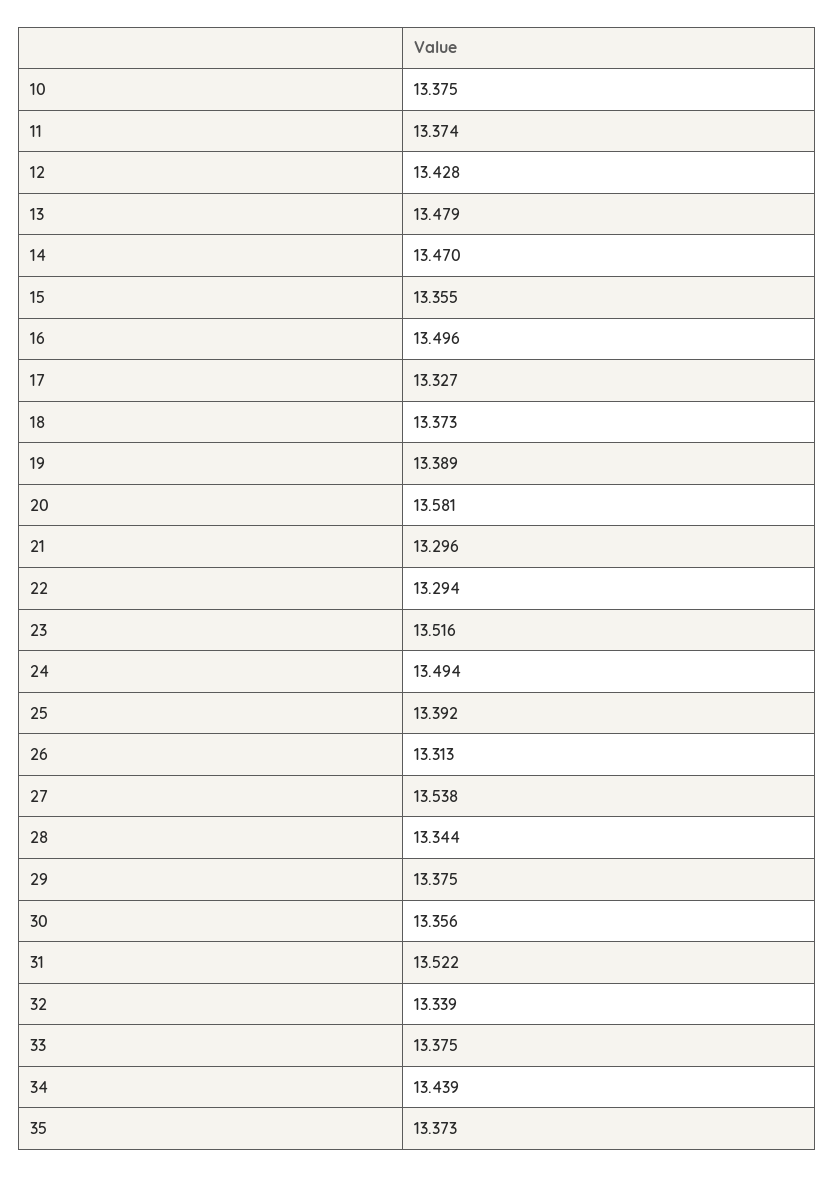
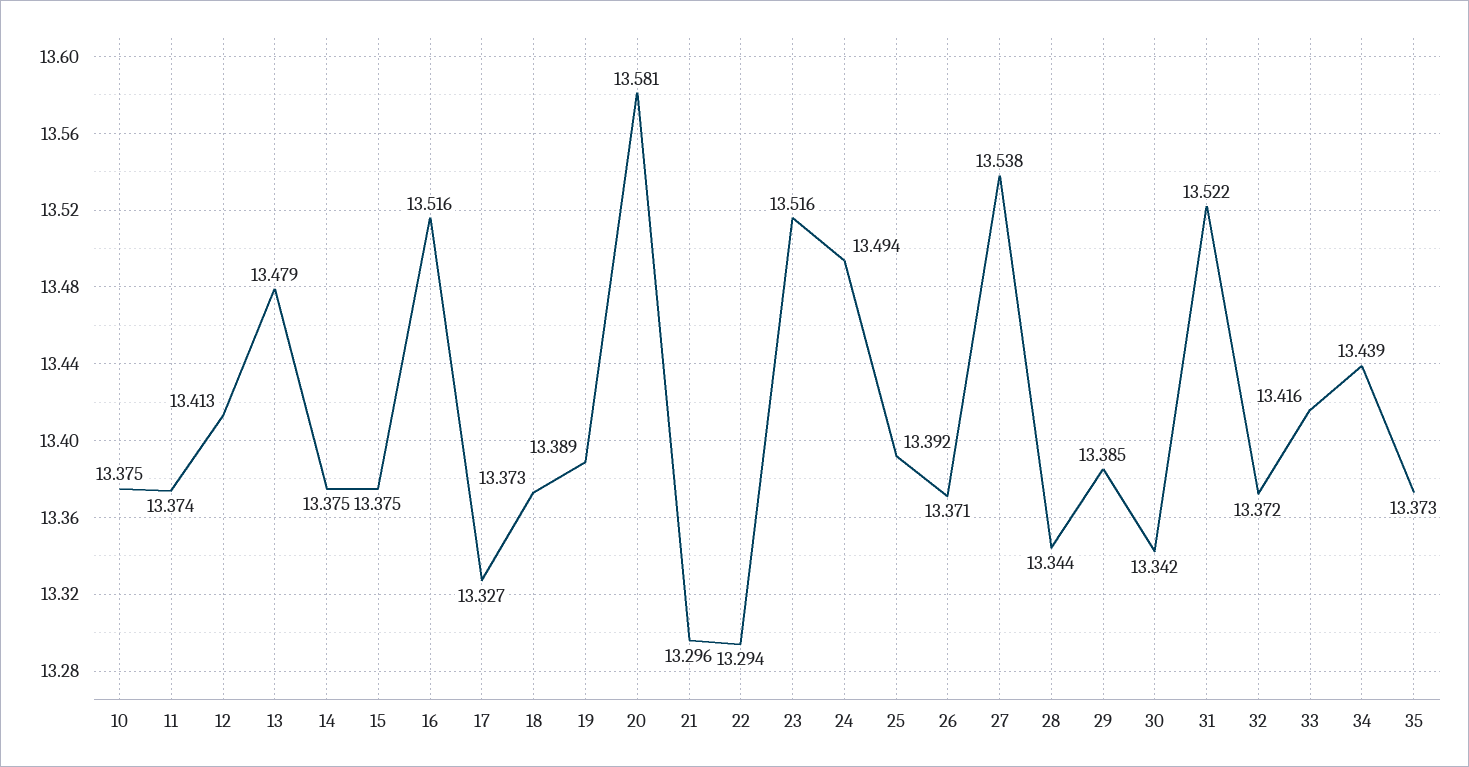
  {
    "10": 13.375,
    "11": 13.374,
-   "12": 13.428,
+   "12": 13.413,
    "13": 13.479,
-   "14": 13.47,
+   "14": 13.375,
-   "15": 13.355,
+   "15": 13.375,
-   "16": 13.496,
+   "16": 13.516,
    "17": 13.327,
    "18": 13.373,
    "19": 13.389,
    "20": 13.581,
    "21": 13.296,
    "22": 13.294,
    "23": 13.516,
    "24": 13.494,
    "25": 13.392,
-   "26": 13.313,
+   "26": 13.371,
    "27": 13.538,
    "28": 13.344,
-   "29": 13.375,
+   "29": 13.385,
-   "30": 13.356,
+   "30": 13.342,
    "31": 13.522,
-   "32": 13.339,
+   "32": 13.372,
-   "33": 13.375,
+   "33": 13.416,
    "34": 13.439,
    "35": 13.373
  }

